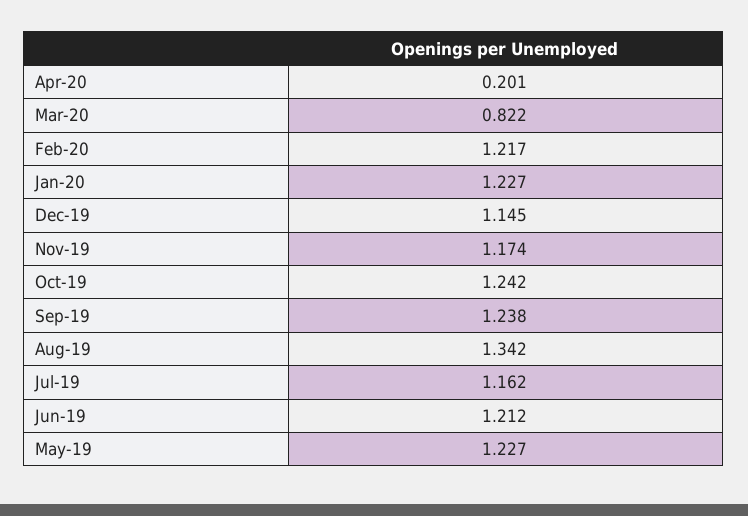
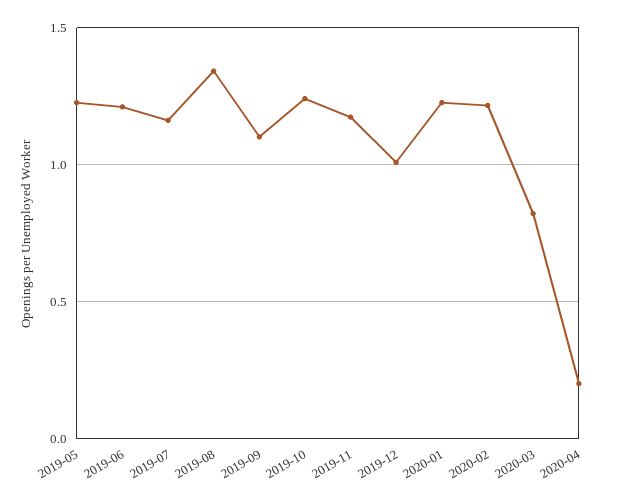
  {
    "Apr-20": 0.201,
    "Mar-20": 0.822,
    "Feb-20": 1.217,
    "Jan-20": 1.227,
-   "Dec-19": 1.145,
+   "Dec-19": 1,
    "Nov-19": 1.174,
    "Oct-19": 1.242,
-   "Sep-19": 1.238,
+   "Sep-19": 1.1,
    "Aug-19": 1.342,
    "Jul-19": 1.162,
    "Jun-19": 1.212,
    "May-19": 1.227
  }

